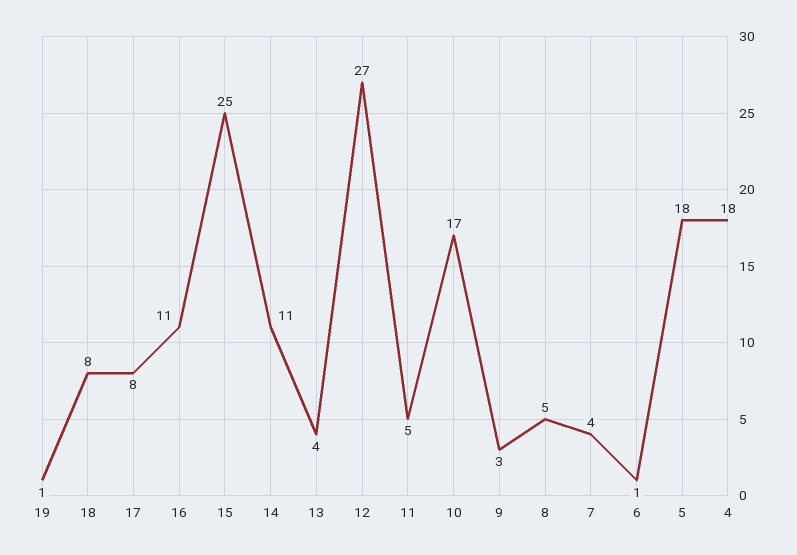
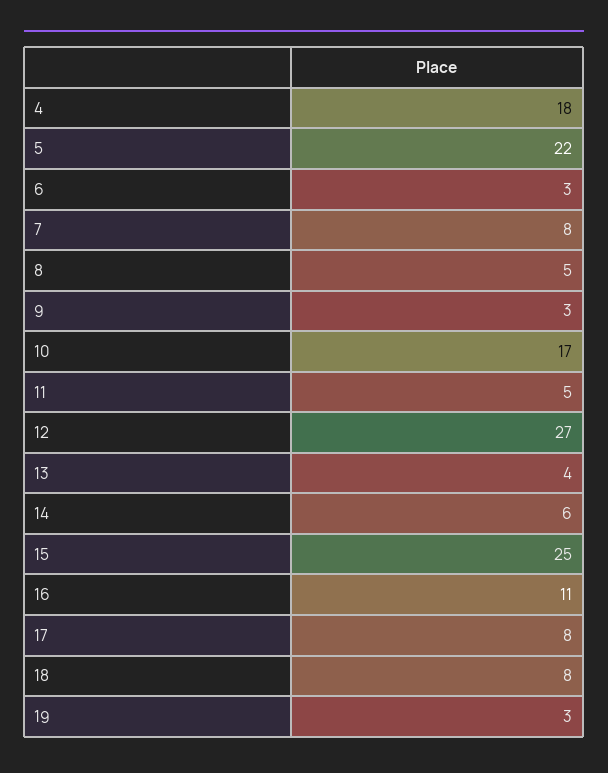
  {
-   "19": 1,
+   "19": 3,
    "18": 8,
    "17": 8,
    "16": 11,
    "15": 25,
-   "14": 11,
+   "14": 6,
    "13": 4,
    "12": 27,
    "11": 5,
    "10": 17,
    "9": 3,
    "8": 5,
-   "7": 4,
+   "7": 8,
-   "6": 1,
+   "6": 3,
-   "5": 18,
+   "5": 22,
    "4": 18
  }

